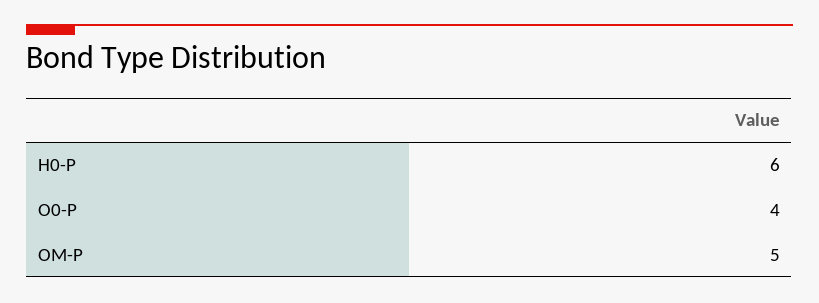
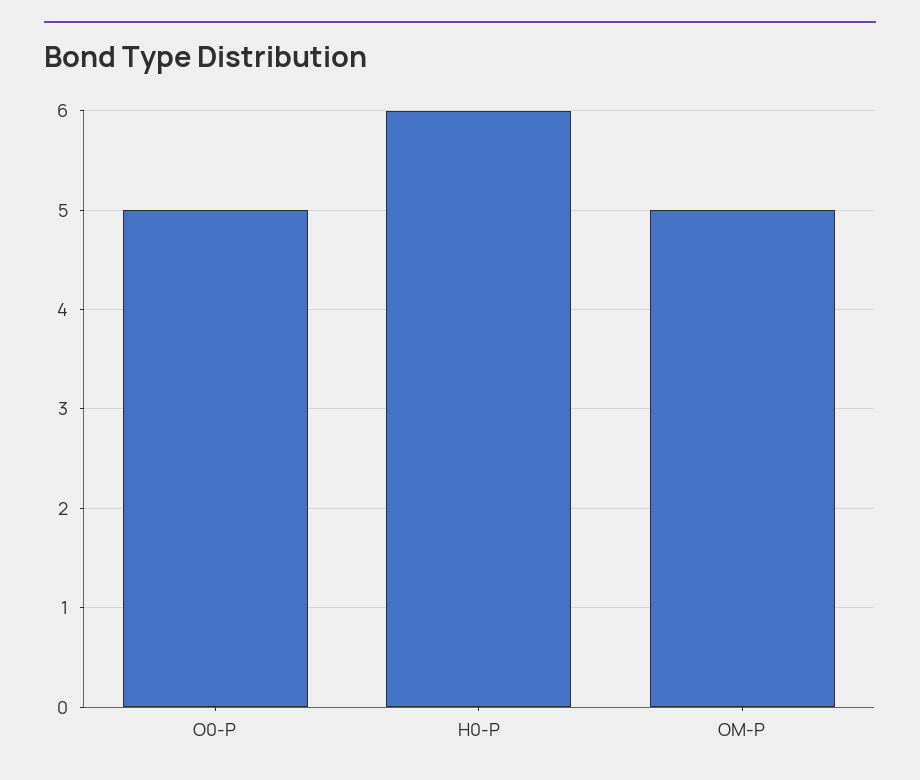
  {
    "H0-P": 6,
-   "O0-P": 4,
+   "O0-P": 5,
    "OM-P": 5
  }

